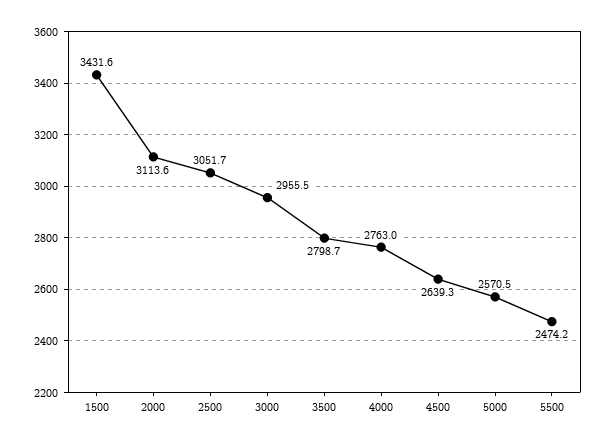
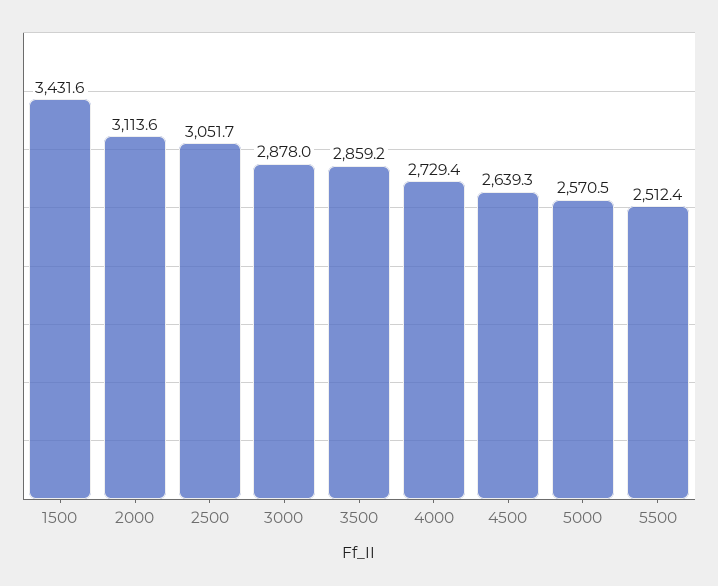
  {
    "1500": 3431.6,
    "2000": 3113.6,
    "2500": 3051.7,
-   "3000": 2955.5,
+   "3000": 2878,
-   "3500": 2798.7,
+   "3500": 2859.2,
-   "4000": 2763,
+   "4000": 2729.4,
    "4500": 2639.3,
    "5000": 2570.5,
-   "5500": 2474.2
+   "5500": 2512.4
  }

